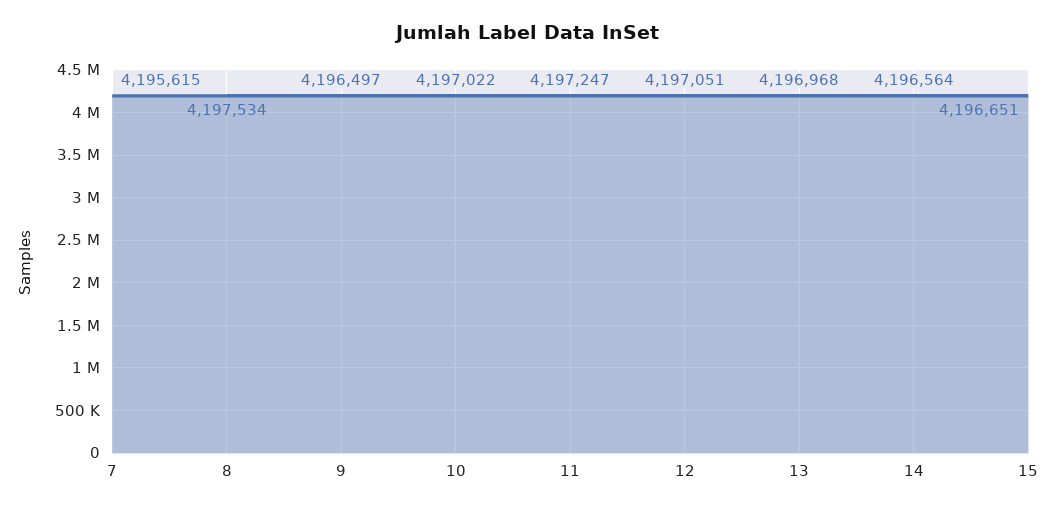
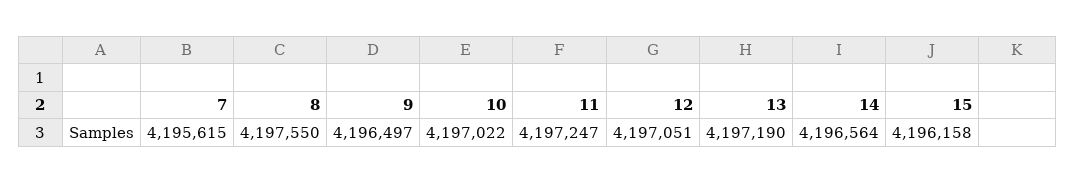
  {
    "7": 4195615,
-   "8": 4197534,
+   "8": 4197550,
    "9": 4196497,
    "10": 4197022,
    "11": 4197247,
    "12": 4197051,
-   "13": 4196968,
+   "13": 4197190,
    "14": 4196564,
-   "15": 4196651
+   "15": 4196158
  }

